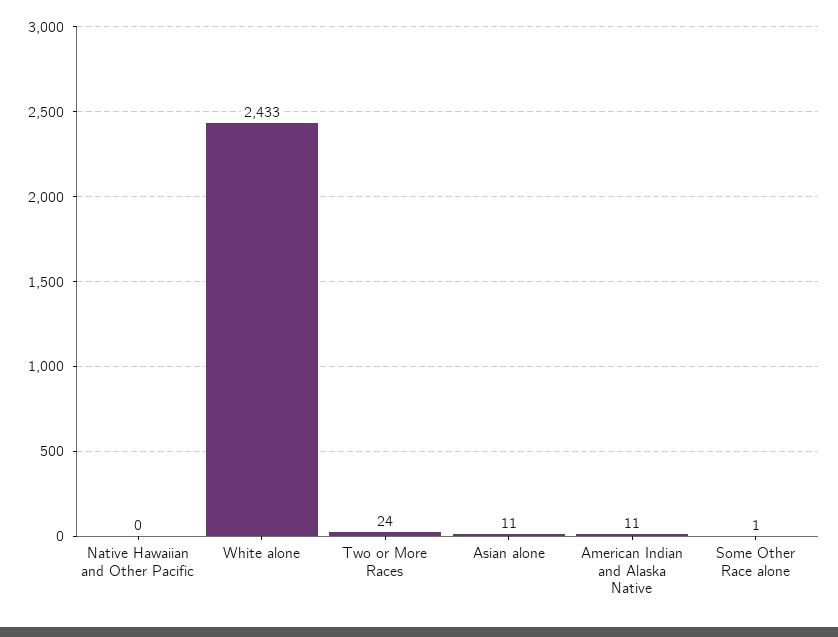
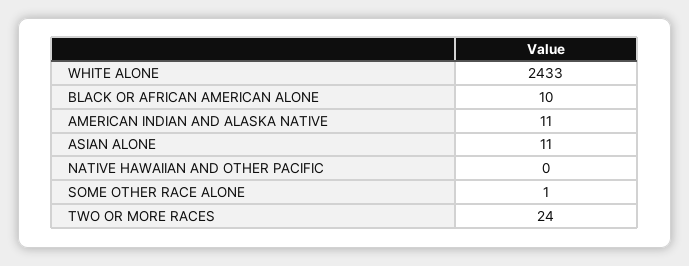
  {
    "Native Hawaiian and Other Pacific": 0,
    "White alone": 2433,
    "Two or More Races": 24,
    "Asian alone": 11,
    "American Indian and Alaska Native": 11,
-   "Some Other Race alone": 1
+   "Some Other Race alone": 1,
+   "BLACK OR AFRICAN AMERICAN ALONE": 10
  }

